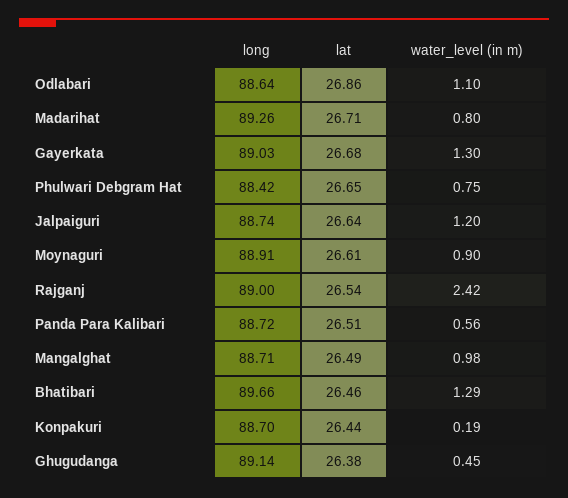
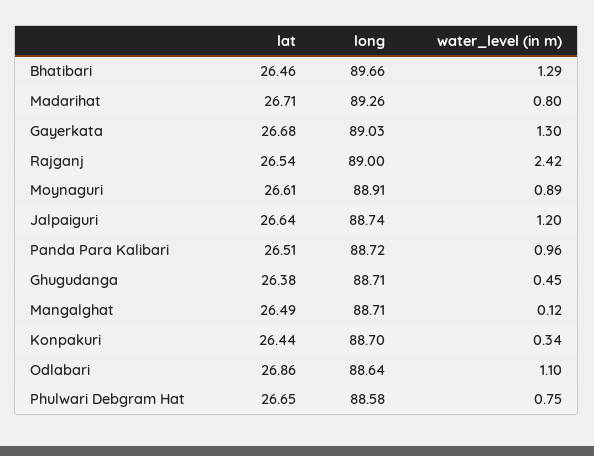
  {
    "long": {
      "Odlabari": 88.64,
      "Madarihat": 89.26,
      "Gayerkata": 89.03,
-     "Phulwari Debgram Hat": 88.42,
+     "Phulwari Debgram Hat": 88.58,
      "Jalpaiguri": 88.74,
      "Moynaguri": 88.91,
      "Rajganj": 89,
      "Panda Para Kalibari": 88.72,
      "Mangalghat": 88.71,
      "Bhatibari": 89.66,
      "Konpakuri": 88.7,
-     "Ghugudanga": 89.14
+     "Ghugudanga": 88.71
    },
    "lat": {
      "Odlabari": 26.86,
      "Madarihat": 26.71,
      "Gayerkata": 26.68,
      "Phulwari Debgram Hat": 26.65,
      "Jalpaiguri": 26.64,
      "Moynaguri": 26.61,
      "Rajganj": 26.54,
      "Panda Para Kalibari": 26.51,
      "Mangalghat": 26.49,
      "Bhatibari": 26.46,
      "Konpakuri": 26.44,
      "Ghugudanga": 26.38
    },
    "water_level (in m)": {
      "Odlabari": 1.1,
      "Madarihat": 0.8,
      "Gayerkata": 1.3,
      "Phulwari Debgram Hat": 0.75,
      "Jalpaiguri": 1.2,
-     "Moynaguri": 0.9,
+     "Moynaguri": 0.89,
      "Rajganj": 2.42,
-     "Panda Para Kalibari": 0.56,
+     "Panda Para Kalibari": 0.96,
-     "Mangalghat": 0.98,
+     "Mangalghat": 0.12,
      "Bhatibari": 1.29,
-     "Konpakuri": 0.19,
+     "Konpakuri": 0.34,
      "Ghugudanga": 0.45
    }
  }

